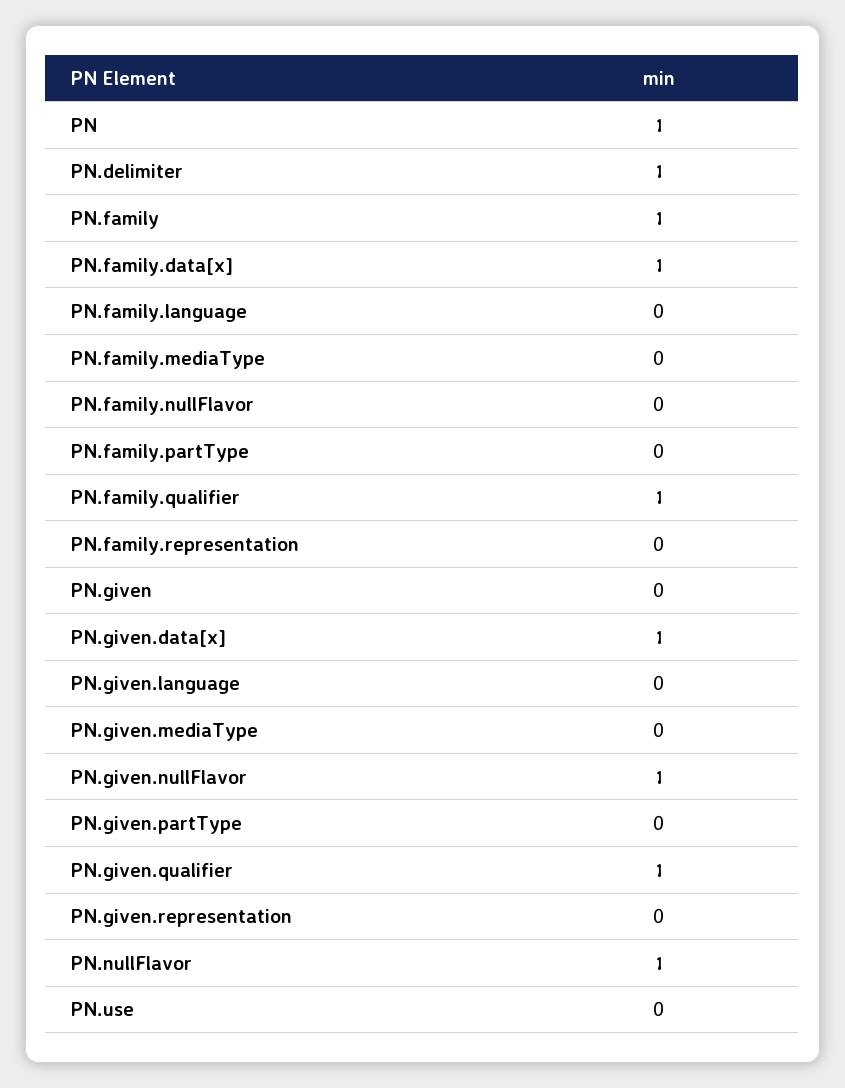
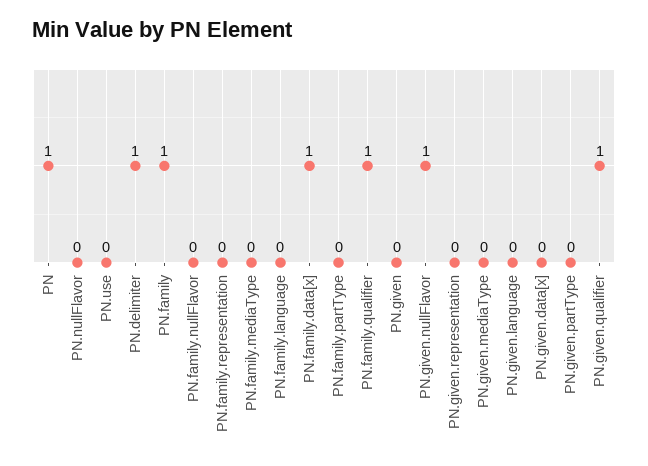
  {
    "PN": 1,
    "PN.delimiter": 1,
    "PN.family": 1,
    "PN.family.data[x]": 1,
    "PN.family.language": 0,
    "PN.family.mediaType": 0,
    "PN.family.nullFlavor": 0,
    "PN.family.partType": 0,
    "PN.family.qualifier": 1,
    "PN.family.representation": 0,
    "PN.given": 0,
-   "PN.given.data[x]": 1,
+   "PN.given.data[x]": 0,
    "PN.given.language": 0,
    "PN.given.mediaType": 0,
    "PN.given.nullFlavor": 1,
    "PN.given.partType": 0,
    "PN.given.qualifier": 1,
    "PN.given.representation": 0,
-   "PN.nullFlavor": 1,
+   "PN.nullFlavor": 0,
    "PN.use": 0
  }

